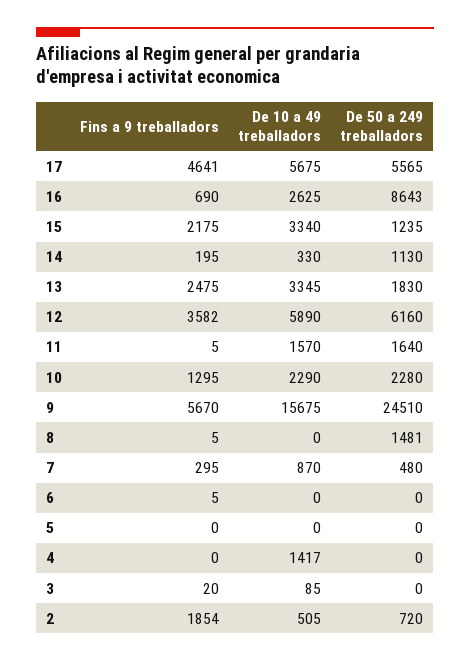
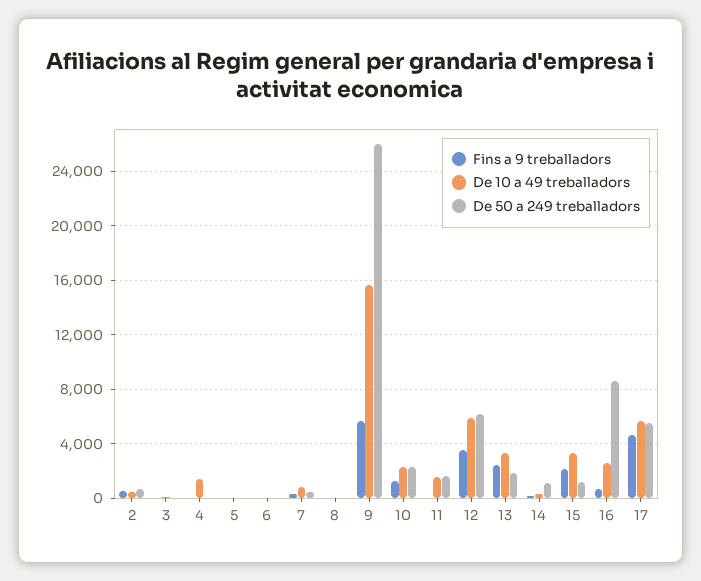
  {
    "Fins a 9 treballadors": {
      "17": 4641,
      "16": 690,
      "15": 2175,
      "14": 195,
      "13": 2475,
      "12": 3582,
      "11": 5,
      "10": 1295,
      "9": 5670,
      "8": 5,
      "7": 295,
      "6": 5,
      "5": 0,
      "4": 0,
      "3": 20,
-     "2": 1854
+     "2": 500
    },
    "De 10 a 49 treballadors": {
      "17": 5675,
      "16": 2625,
      "15": 3340,
      "14": 330,
      "13": 3345,
      "12": 5890,
      "11": 1570,
      "10": 2290,
      "9": 15675,
      "8": 0,
      "7": 870,
      "6": 0,
      "5": 0,
      "4": 1417,
      "3": 85,
      "2": 505
    },
    "De 50 a 249 treballadors": {
      "17": 5565,
      "16": 8643,
      "15": 1235,
      "14": 1130,
      "13": 1830,
      "12": 6160,
      "11": 1640,
      "10": 2280,
-     "9": 24510,
+     "9": 26000,
-     "8": 1481,
+     "8": 0,
      "7": 480,
      "6": 0,
      "5": 0,
      "4": 0,
      "3": 0,
      "2": 720
    }
  }

